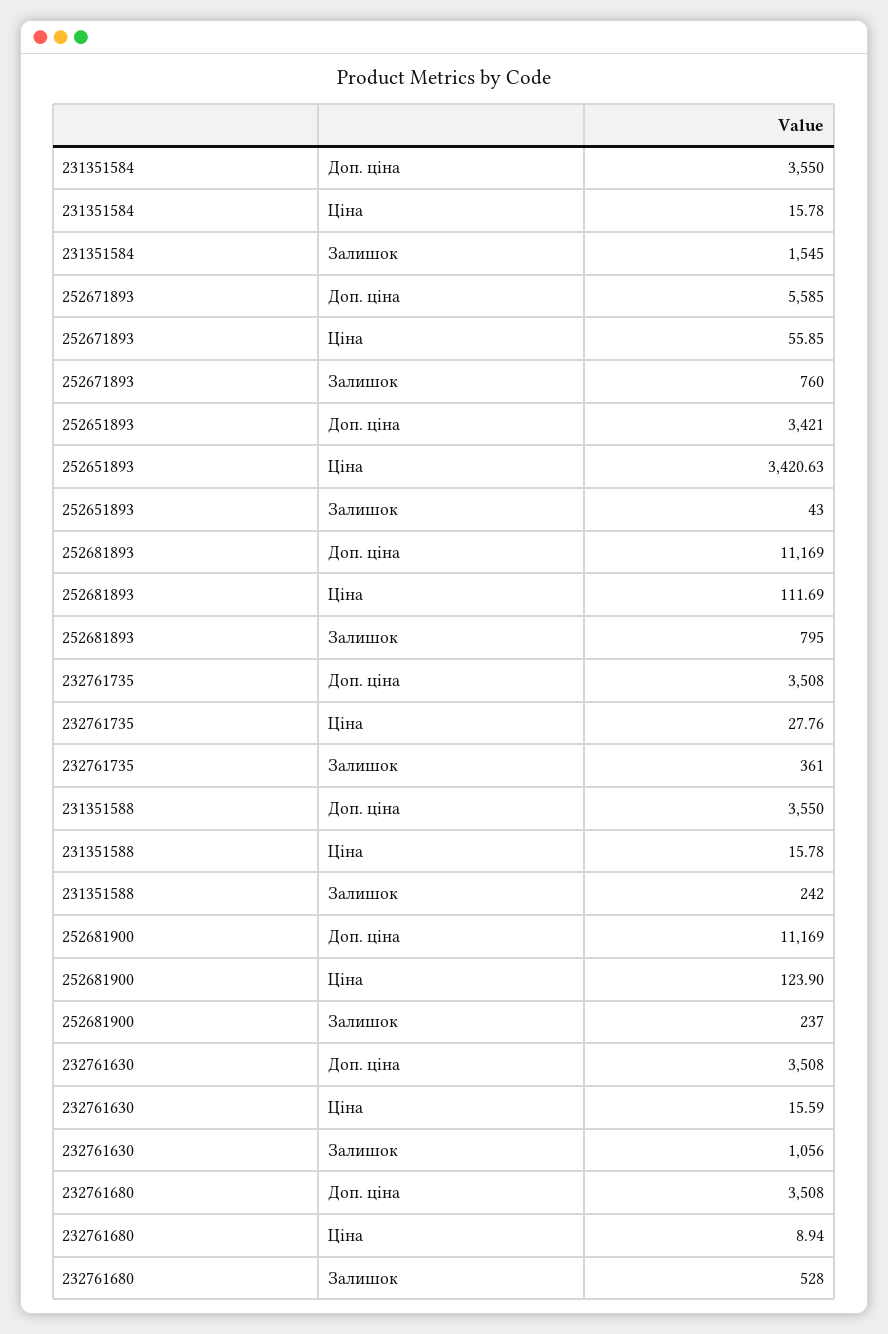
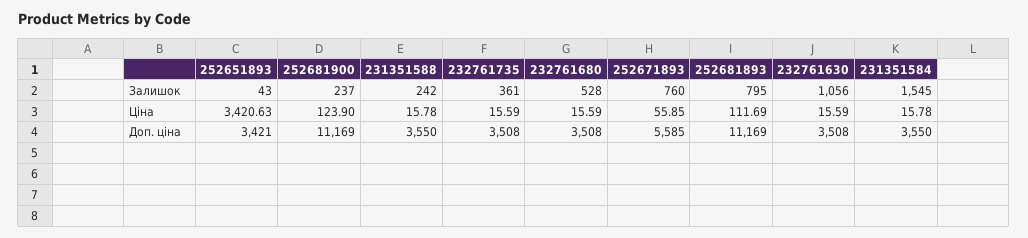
  {
    "231351584": {
      "Доп. ціна": 3550,
      "Ціна": 15.78,
      "Залишок": 1545
    },
    "252671893": {
      "Доп. ціна": 5585,
      "Ціна": 55.85,
      "Залишок": 760
    },
    "252651893": {
      "Доп. ціна": 3421,
      "Ціна": 3420.63,
      "Залишок": 43
    },
    "252681893": {
      "Доп. ціна": 11169,
      "Ціна": 111.69,
      "Залишок": 795
    },
    "232761735": {
      "Доп. ціна": 3508,
-     "Ціна": 27.76,
+     "Ціна": 15.59,
      "Залишок": 361
    },
    "231351588": {
      "Доп. ціна": 3550,
      "Ціна": 15.78,
      "Залишок": 242
    },
    "252681900": {
      "Доп. ціна": 11169,
      "Ціна": 123.9,
      "Залишок": 237
    },
    "232761630": {
      "Доп. ціна": 3508,
      "Ціна": 15.59,
      "Залишок": 1056
    },
    "232761680": {
      "Доп. ціна": 3508,
-     "Ціна": 8.94,
+     "Ціна": 15.59,
      "Залишок": 528
    }
  }

